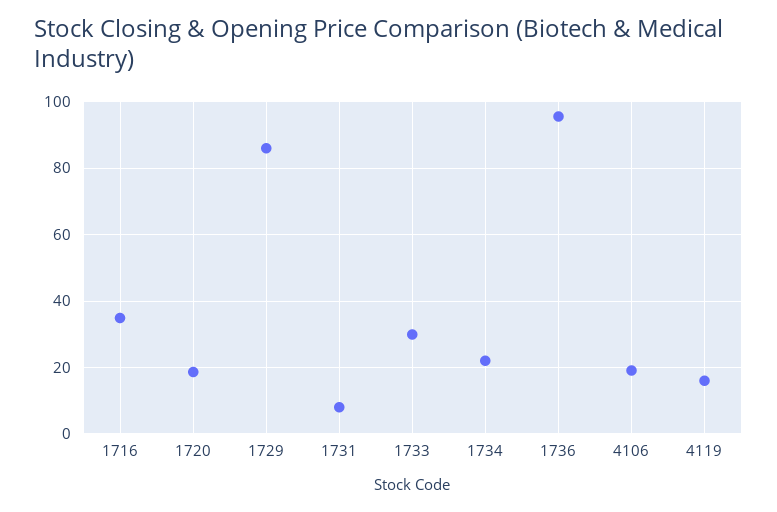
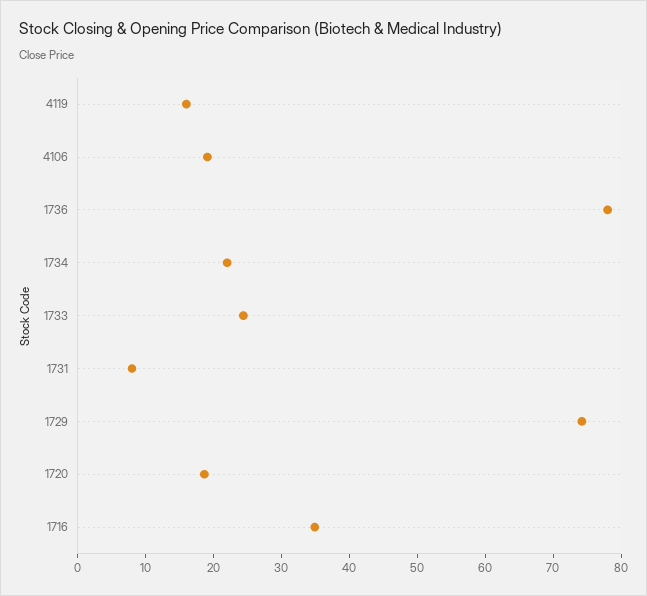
  {
    "1716": 34,
    "1720": 18,
-   "1729": 86,
+   "1729": 74,
    "1731": 8,
-   "1733": 30,
+   "1733": 24,
    "1734": 22,
-   "1736": 96,
+   "1736": 78,
    "4106": 20,
    "4119": 16
  }

